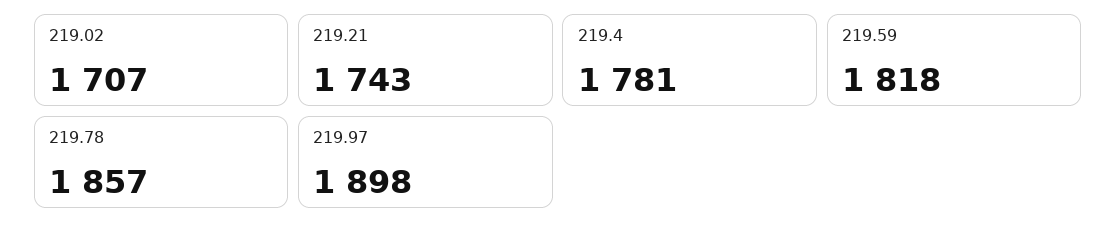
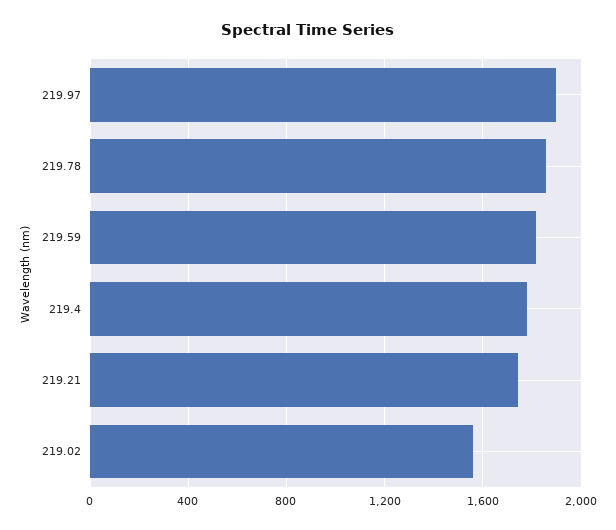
  {
-   "219.02": 1707,
+   "219.02": 1550,
    "219.21": 1743,
    "219.4": 1781,
    "219.59": 1818,
    "219.78": 1857,
    "219.97": 1898
  }

